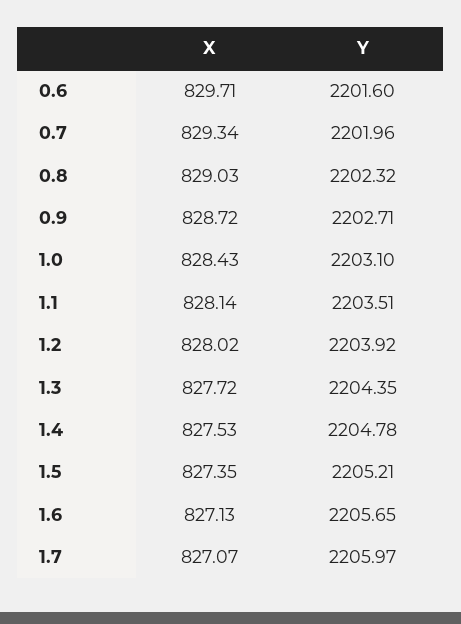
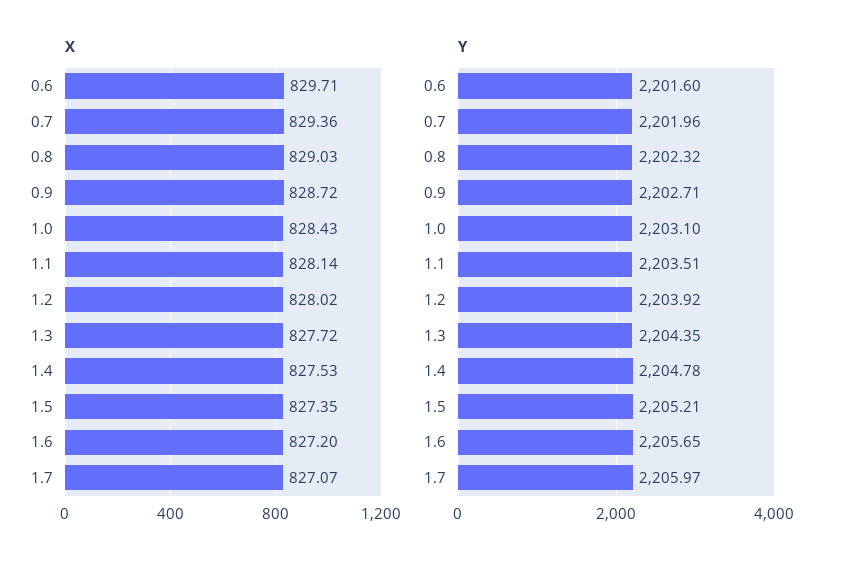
  {
    "X": {
      "0.6": 829.71,
-     "0.7": 829.34,
+     "0.7": 829.36,
      "0.8": 829.03,
      "0.9": 828.72,
      "1.0": 828.43,
      "1.1": 828.14,
      "1.2": 828.02,
      "1.3": 827.72,
      "1.4": 827.53,
      "1.5": 827.35,
-     "1.6": 827.13,
+     "1.6": 827.2,
      "1.7": 827.07
    },
    "Y": {
      "0.6": 2201.6,
      "0.7": 2201.96,
      "0.8": 2202.32,
      "0.9": 2202.71,
      "1.0": 2203.1,
      "1.1": 2203.51,
      "1.2": 2203.92,
      "1.3": 2204.35,
      "1.4": 2204.78,
      "1.5": 2205.21,
      "1.6": 2205.65,
      "1.7": 2205.97
    }
  }

